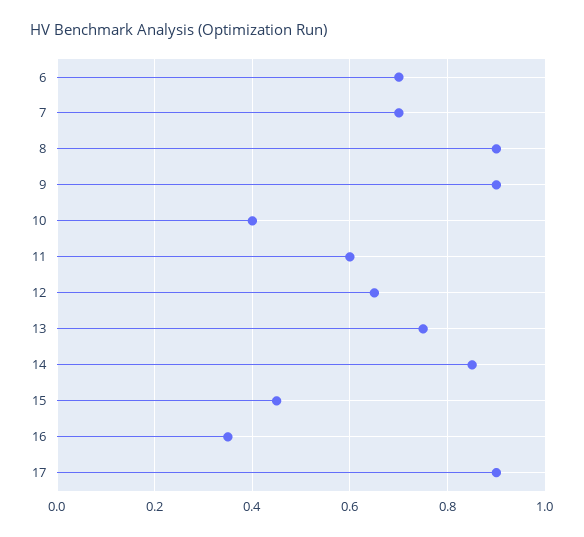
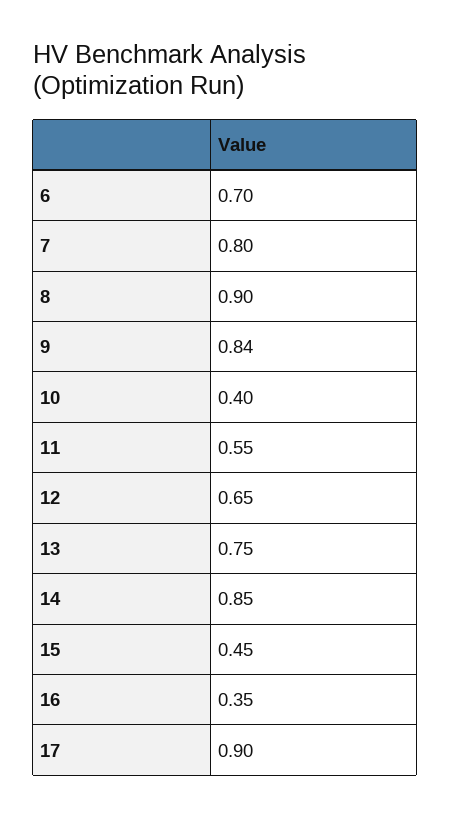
  {
    "6": 0.7,
-   "7": 0.7,
+   "7": 0.8,
    "8": 0.9,
-   "9": 0.9,
+   "9": 0.84,
    "10": 0.4,
-   "11": 0.6,
+   "11": 0.55,
    "12": 0.65,
    "13": 0.75,
    "14": 0.85,
    "15": 0.45,
    "16": 0.35,
    "17": 0.9
  }

